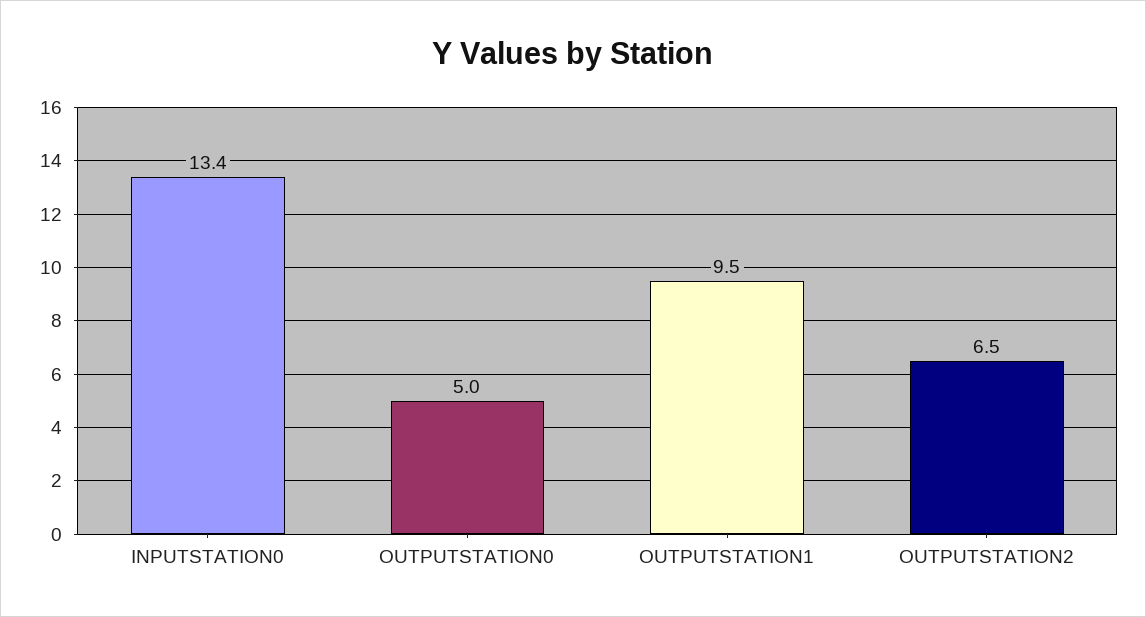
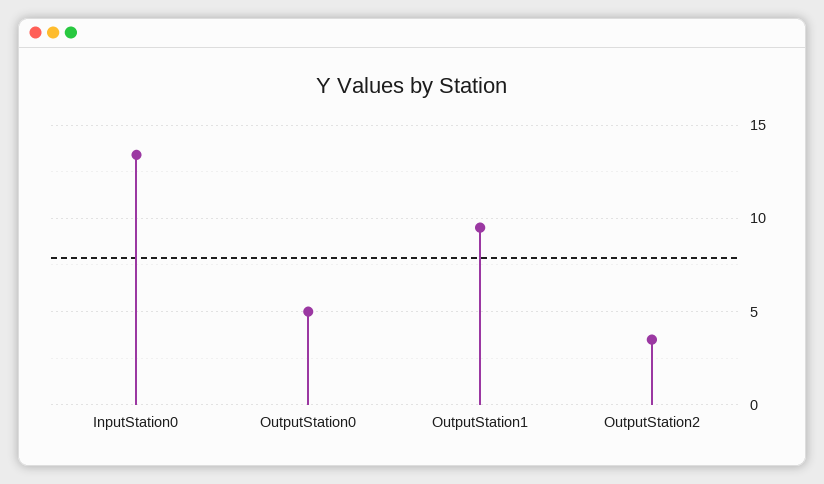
  {
    "INPUTSTATION0": 13.4,
    "OUTPUTSTATION0": 5,
    "OUTPUTSTATION1": 9.5,
-   "OUTPUTSTATION2": 6.5
+   "OUTPUTSTATION2": 3.5
  }

